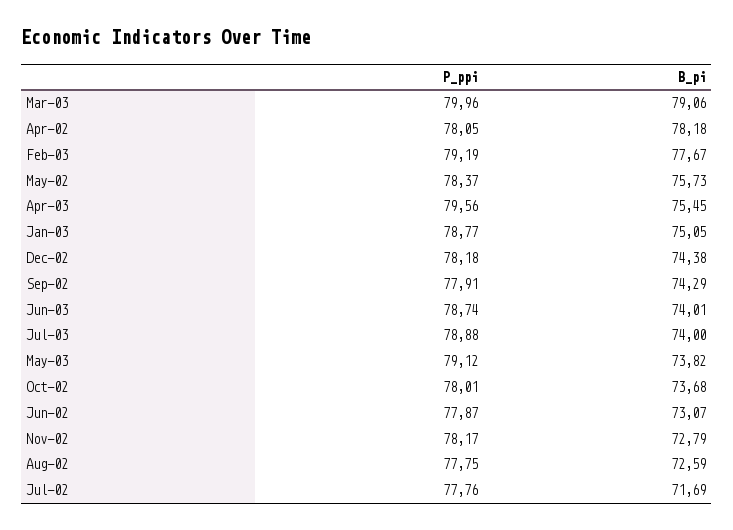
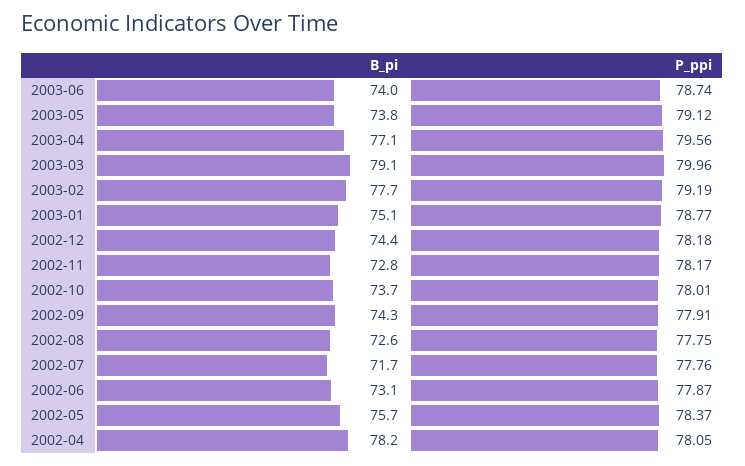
  {
    "P_ppi": {
      "Mar-03": 79.96,
      "Apr-02": 78.05,
      "Feb-03": 79.19,
      "May-02": 78.37,
      "Apr-03": 79.56,
      "Jan-03": 78.77,
      "Dec-02": 78.18,
      "Sep-02": 77.91,
      "Jun-03": 78.74,
-     "Jul-03": 78.88,
      "May-03": 79.12,
      "Oct-02": 78.01,
      "Jun-02": 77.87,
      "Nov-02": 78.17,
      "Aug-02": 77.75,
      "Jul-02": 77.76
    },
    "B_pi": {
      "Mar-03": 79.06,
      "Apr-02": 78.18,
      "Feb-03": 77.67,
      "May-02": 75.73,
-     "Apr-03": 75.45,
+     "Apr-03": 77.1,
      "Jan-03": 75.05,
      "Dec-02": 74.38,
      "Sep-02": 74.29,
      "Jun-03": 74.01,
-     "Jul-03": 74,
      "May-03": 73.82,
      "Oct-02": 73.68,
      "Jun-02": 73.07,
      "Nov-02": 72.79,
      "Aug-02": 72.59,
      "Jul-02": 71.69
    }
  }

